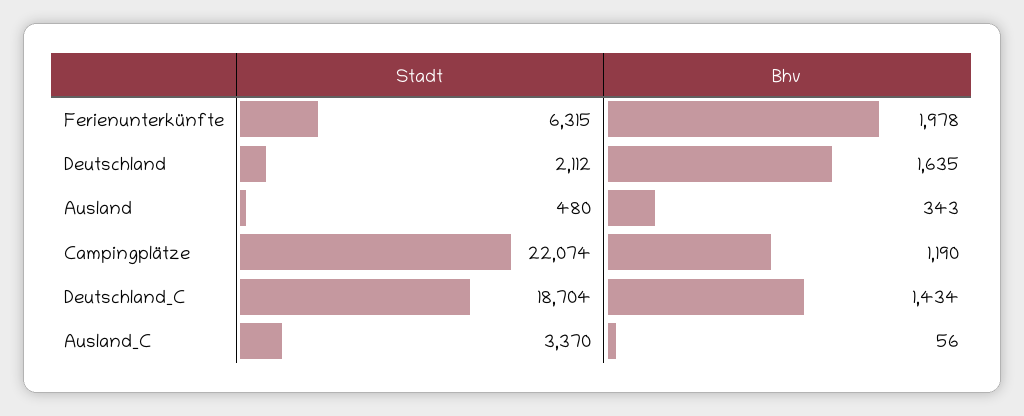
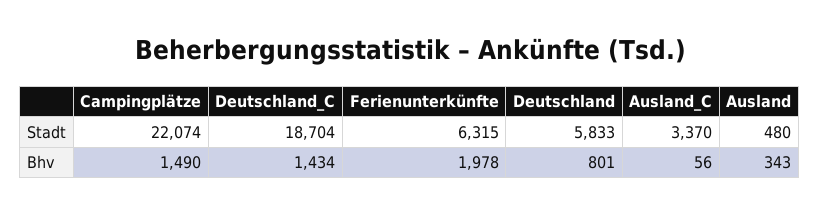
  {
    "Stadt": {
      "Ferienunterkünfte": 6315,
-     "Deutschland": 2112,
+     "Deutschland": 5833,
      "Ausland": 480,
      "Campingplätze": 22074,
      "Deutschland_C": 18704,
      "Ausland_C": 3370
    },
    "Bhv": {
      "Ferienunterkünfte": 1978,
-     "Deutschland": 1635,
+     "Deutschland": 801,
      "Ausland": 343,
-     "Campingplätze": 1190,
+     "Campingplätze": 1490,
      "Deutschland_C": 1434,
      "Ausland_C": 56
    }
  }

